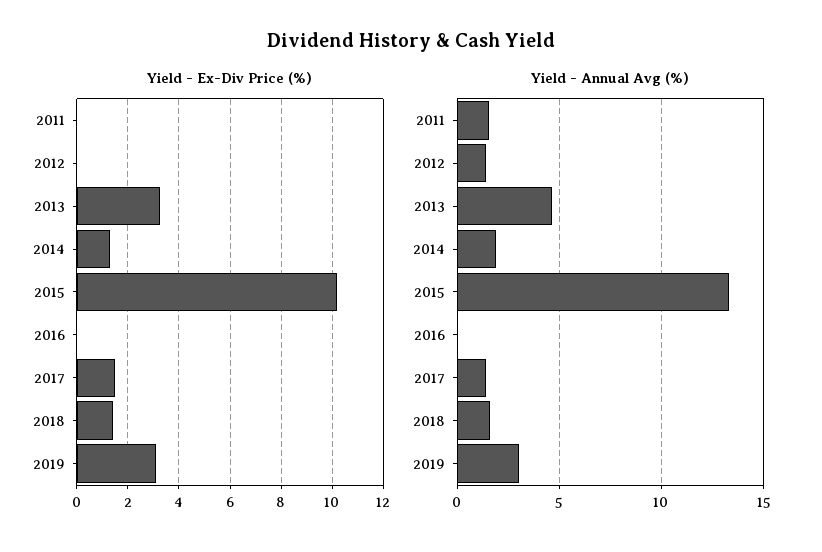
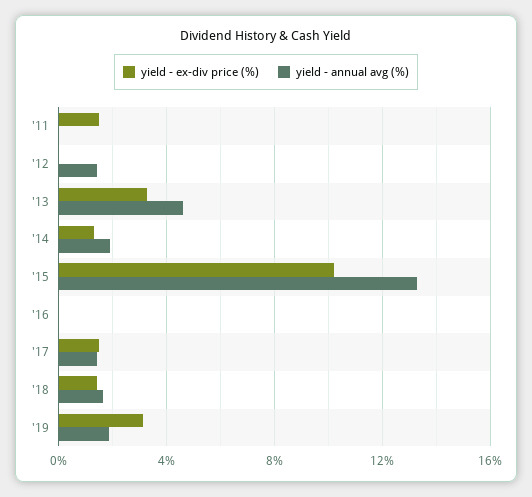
  {
    "Yield - Ex-Div Price (%)": {
-     "2011": 0,
+     "2011": 1.5,
      "2012": 0,
      "2013": 3.25,
      "2014": 1.25,
      "2015": 10.25,
      "2016": 0,
      "2017": 1.5,
      "2018": 1.5,
      "2019": 3
    },
    "Yield - Annual Avg (%)": {
-     "2011": 1.5,
+     "2011": 0,
      "2012": 1.5,
      "2013": 4.5,
      "2014": 2,
      "2015": 13.5,
      "2016": 0,
      "2017": 1.5,
      "2018": 1.5,
-     "2019": 3
+     "2019": 2
    }
  }

